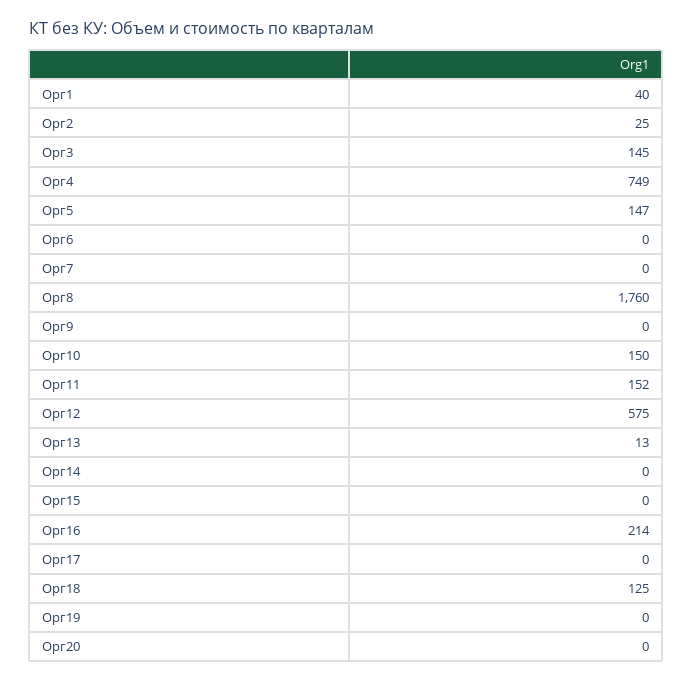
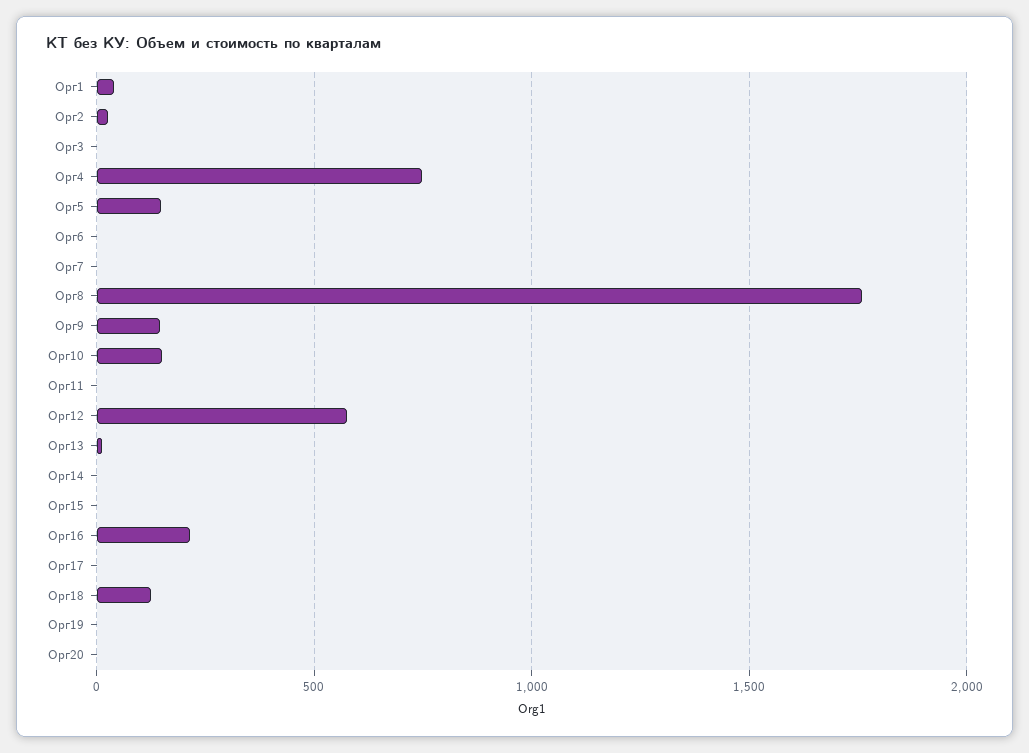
  {
    "Орг1": 40,
    "Орг2": 25,
-   "Орг3": 145,
+   "Орг3": 0,
    "Орг4": 749,
    "Орг5": 147,
    "Орг6": 0,
    "Орг7": 0,
    "Орг8": 1760,
-   "Орг9": 0,
+   "Орг9": 150,
    "Орг10": 150,
-   "Орг11": 152,
+   "Орг11": 0,
    "Орг12": 575,
    "Орг13": 13,
    "Орг14": 0,
    "Орг15": 0,
    "Орг16": 214,
    "Орг17": 0,
    "Орг18": 125,
    "Орг19": 0,
    "Орг20": 0
  }

